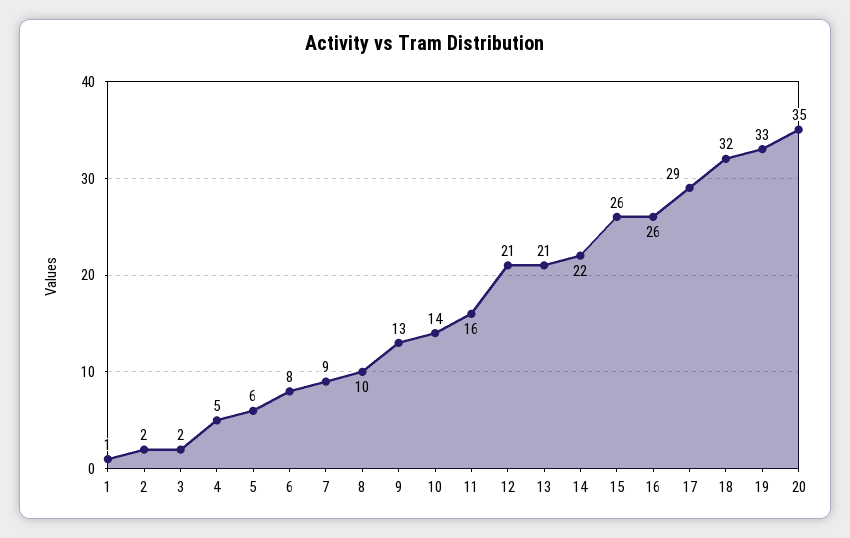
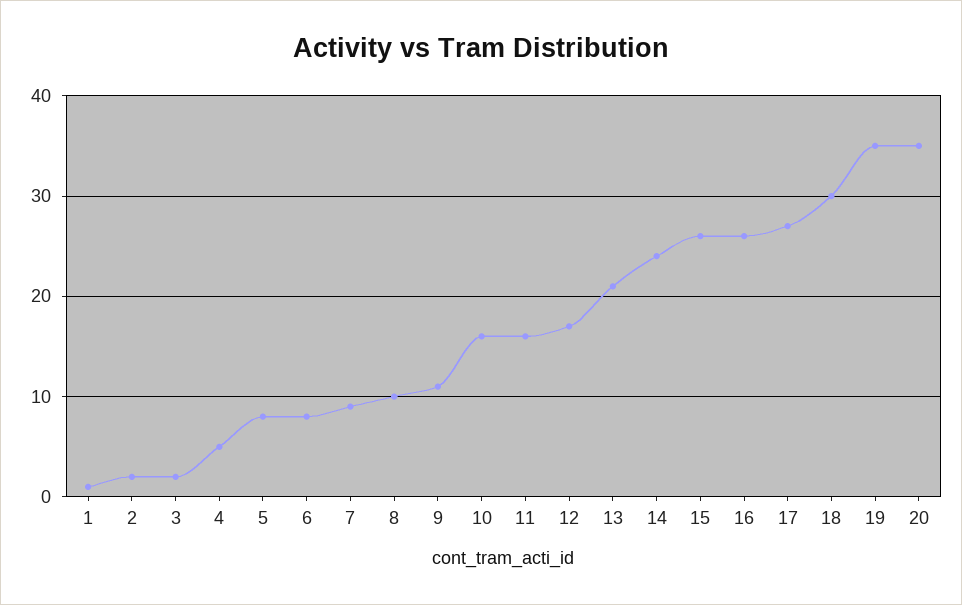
  {
    "1": 1,
    "2": 2,
    "3": 2,
    "4": 5,
-   "5": 6,
+   "5": 8,
    "6": 8,
    "7": 9,
    "8": 10,
-   "9": 13,
+   "9": 11,
-   "10": 14,
+   "10": 16,
    "11": 16,
-   "12": 21,
+   "12": 17,
    "13": 21,
-   "14": 22,
+   "14": 24,
    "15": 26,
    "16": 26,
-   "17": 29,
+   "17": 27,
-   "18": 32,
+   "18": 30,
-   "19": 33,
+   "19": 35,
    "20": 35
  }

